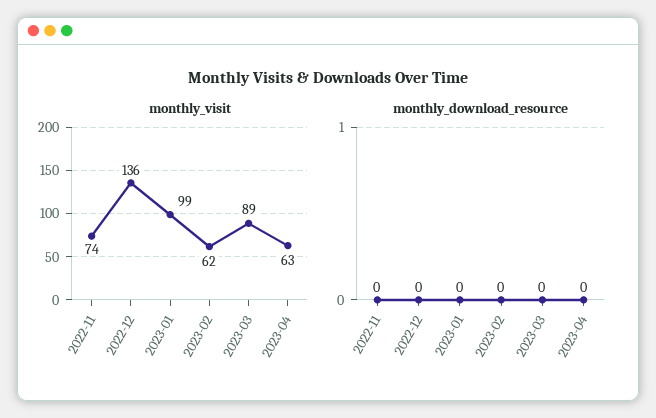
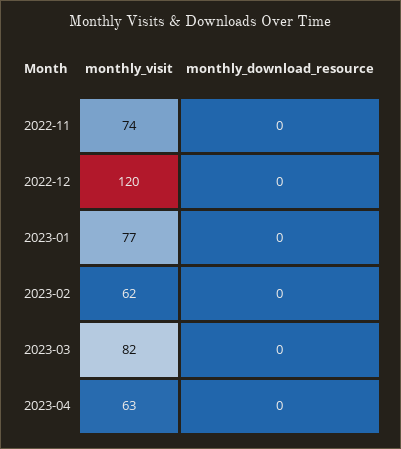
  {
    "monthly_visit": {
      "2022-11": 74,
-     "2022-12": 136,
+     "2022-12": 120,
-     "2023-01": 99,
+     "2023-01": 77,
      "2023-02": 62,
-     "2023-03": 89,
+     "2023-03": 82,
      "2023-04": 63
    },
    "monthly_download_resource": {
      "2022-11": 0,
      "2022-12": 0,
      "2023-01": 0,
      "2023-02": 0,
      "2023-03": 0,
      "2023-04": 0
    }
  }

